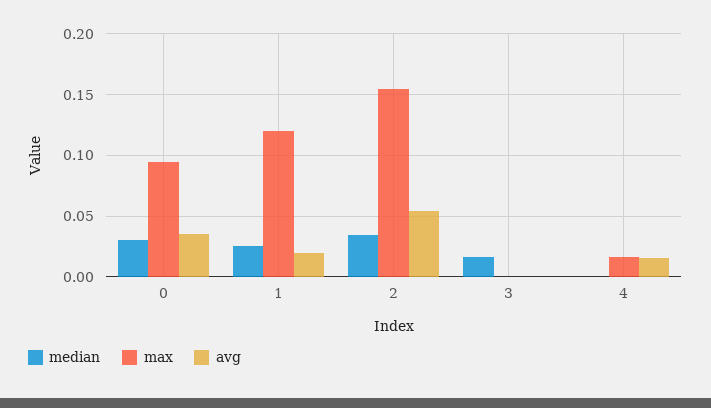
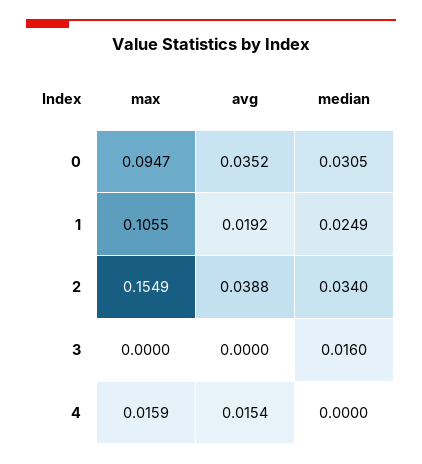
  {
    "median": {
      "0": 0.0305,
      "1": 0.0249,
      "2": 0.034,
      "3": 0.016,
      "4": 0
    },
    "max": {
      "0": 0.0947,
-     "1": 0.12,
+     "1": 0.1055,
      "2": 0.1549,
      "3": 0,
      "4": 0.0159
    },
    "avg": {
      "0": 0.0352,
      "1": 0.0192,
-     "2": 0.055,
+     "2": 0.0388,
      "3": 0,
      "4": 0.0154
    }
  }

